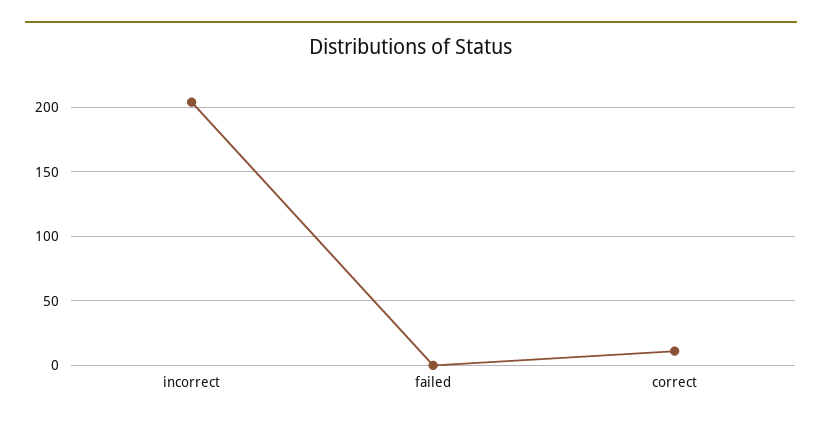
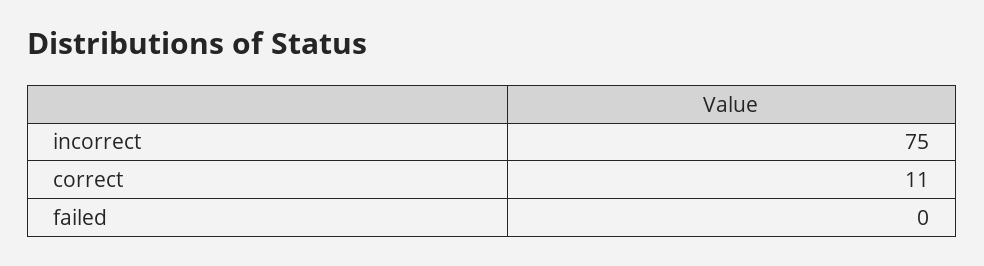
  {
-   "incorrect": 205,
+   "incorrect": 75,
    "failed": 0,
    "correct": 11
  }

